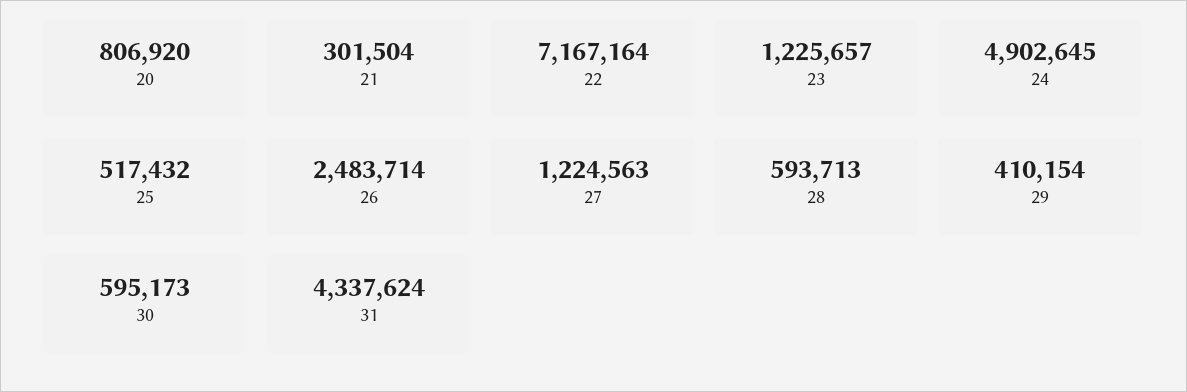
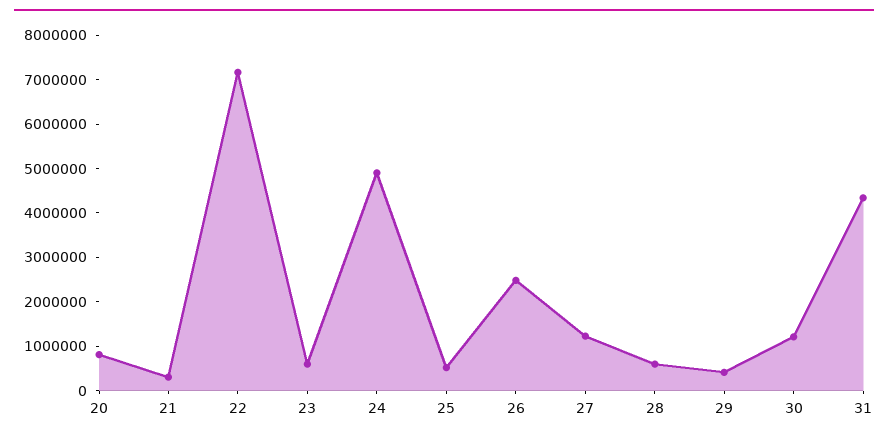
  {
    "20": 806920,
    "21": 301504,
    "22": 7167164,
-   "23": 1225657,
+   "23": 600000,
    "24": 4902645,
    "25": 517432,
    "26": 2483714,
    "27": 1224563,
    "28": 593713,
    "29": 410154,
-   "30": 595173,
+   "30": 1200000,
    "31": 4337624
  }

